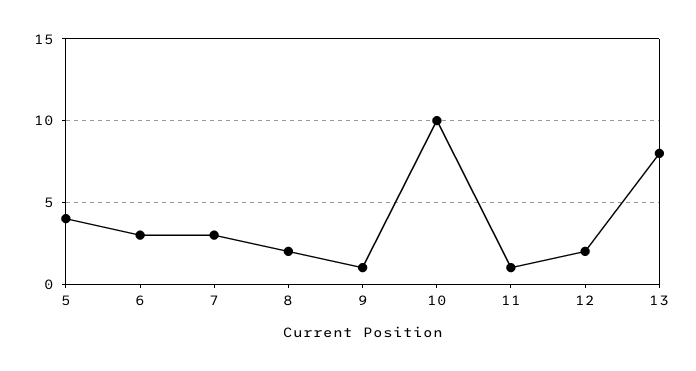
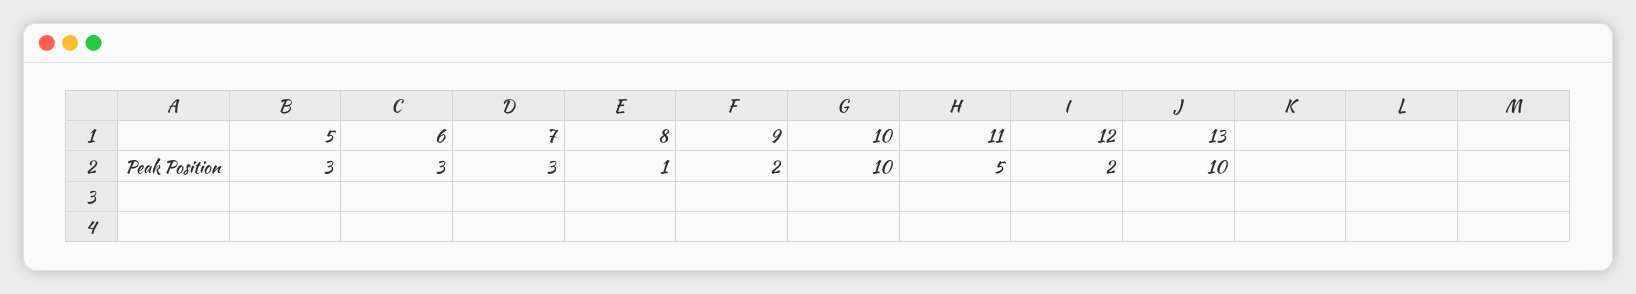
  {
-   "5": 4,
+   "5": 3,
    "6": 3,
    "7": 3,
-   "8": 2,
+   "8": 1,
-   "9": 1,
+   "9": 2,
    "10": 10,
-   "11": 1,
+   "11": 5,
    "12": 2,
-   "13": 8
+   "13": 10
  }

